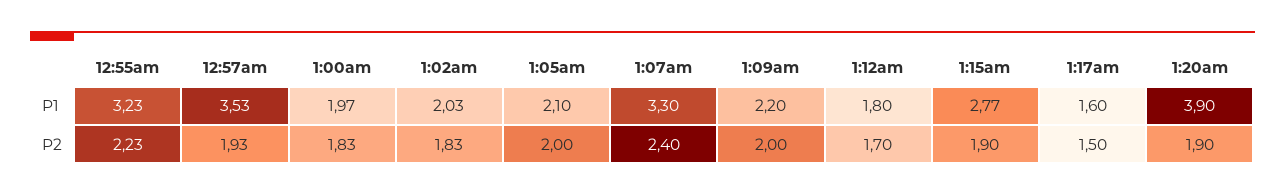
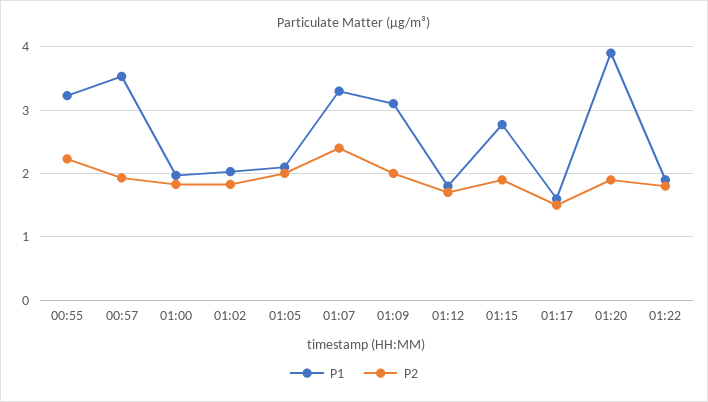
  {
    "P1": {
      "12:55am": 3.23,
      "12:57am": 3.53,
      "1:00am": 1.97,
      "1:02am": 2.03,
      "1:05am": 2.1,
      "1:07am": 3.3,
-     "1:09am": 2.2,
+     "1:09am": 3.1,
      "1:12am": 1.8,
      "1:15am": 2.77,
      "1:17am": 1.6,
-     "1:20am": 3.9
+     "1:20am": 3.9,
+     "01:22": 1.9
    },
    "P2": {
      "12:55am": 2.23,
      "12:57am": 1.93,
      "1:00am": 1.83,
      "1:02am": 1.83,
      "1:05am": 2,
      "1:07am": 2.4,
      "1:09am": 2,
      "1:12am": 1.7,
      "1:15am": 1.9,
      "1:17am": 1.5,
-     "1:20am": 1.9
+     "1:20am": 1.9,
+     "01:22": 1.8
    }
  }

